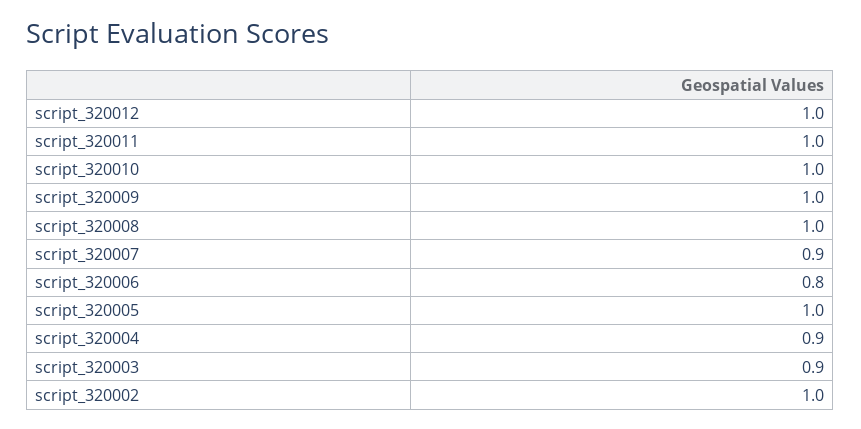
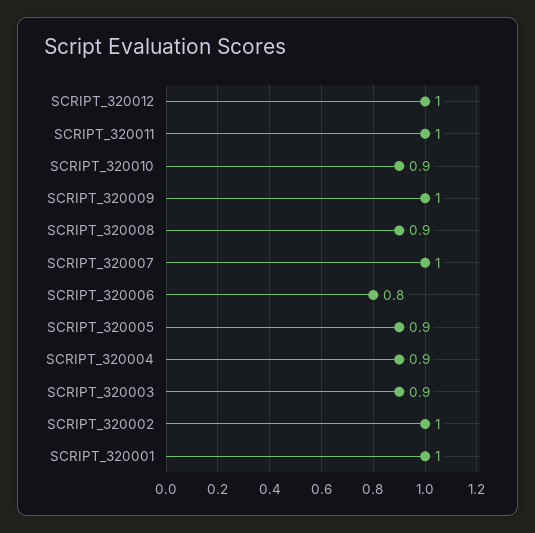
  {
    "script_320012": 1,
    "script_320011": 1,
-   "script_320010": 1,
+   "script_320010": 0.9,
    "script_320009": 1,
-   "script_320008": 1,
+   "script_320008": 0.9,
-   "script_320007": 0.9,
+   "script_320007": 1,
    "script_320006": 0.8,
-   "script_320005": 1,
+   "script_320005": 0.9,
    "script_320004": 0.9,
    "script_320003": 0.9,
-   "script_320002": 1
+   "script_320002": 1,
+   "SCRIPT_320001": 1
  }

